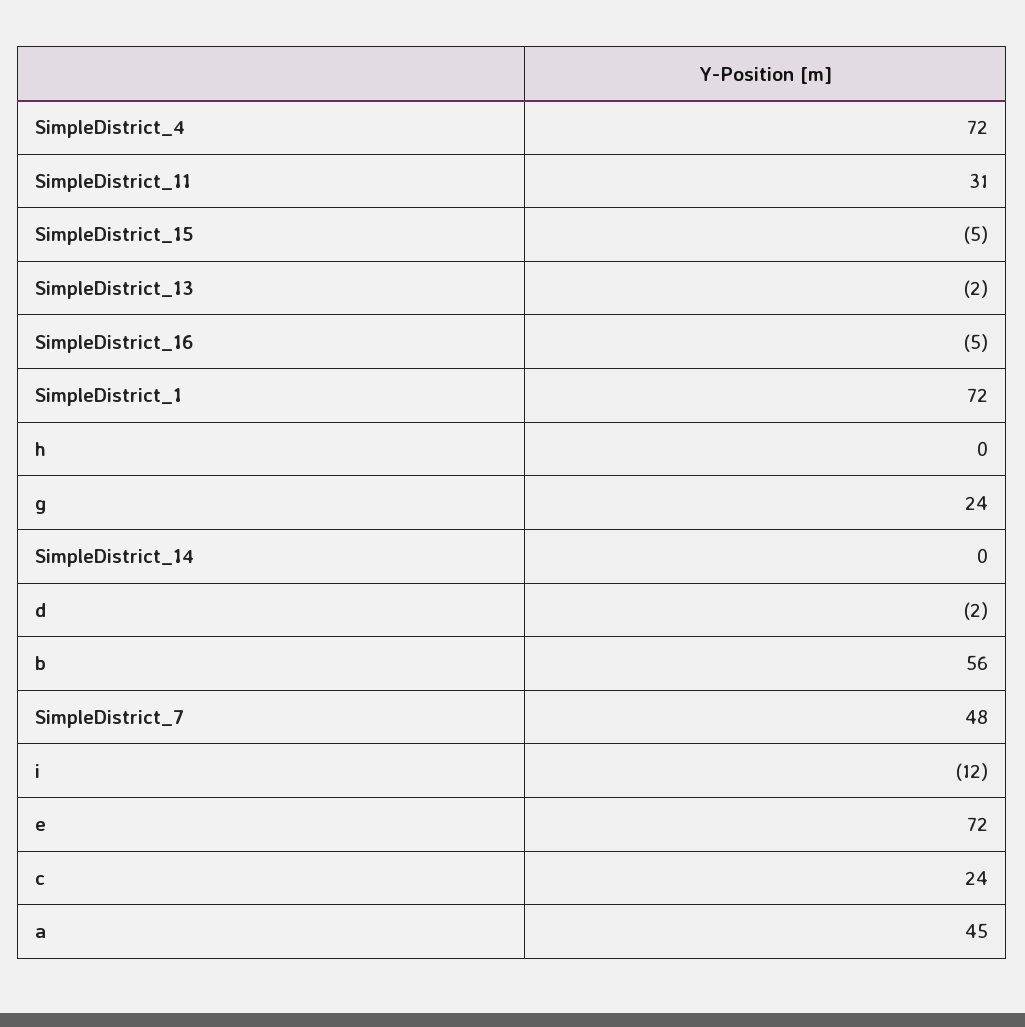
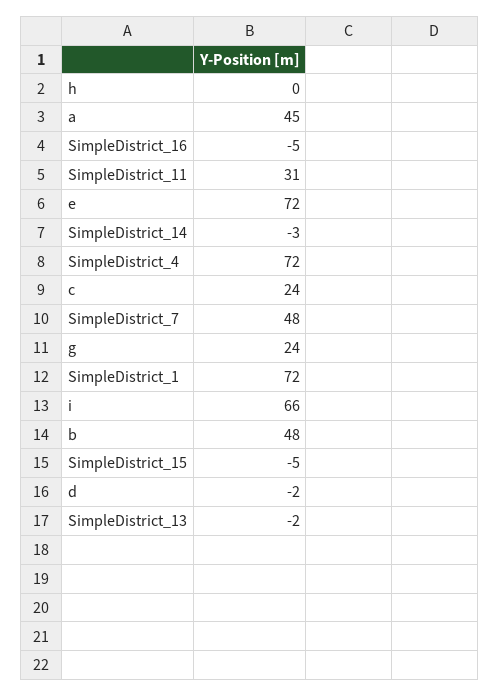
  {
    "SimpleDistrict_4": 72,
    "SimpleDistrict_11": 31,
    "SimpleDistrict_15": -5,
    "SimpleDistrict_13": -2,
    "SimpleDistrict_16": -5,
    "SimpleDistrict_1": 72,
    "h": 0,
    "g": 24,
-   "SimpleDistrict_14": 0,
+   "SimpleDistrict_14": -3,
    "d": -2,
-   "b": 56,
+   "b": 48,
    "SimpleDistrict_7": 48,
-   "i": -12,
+   "i": 66,
    "e": 72,
    "c": 24,
    "a": 45
  }

